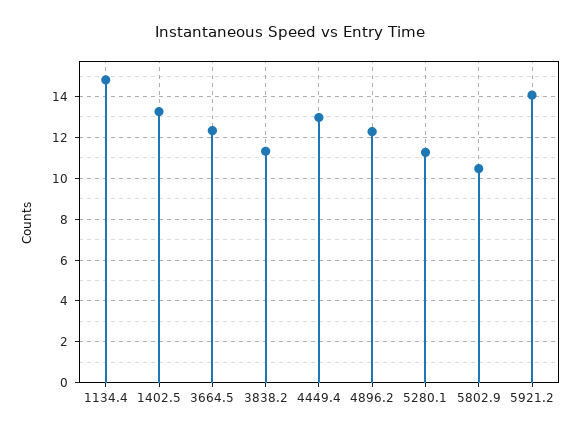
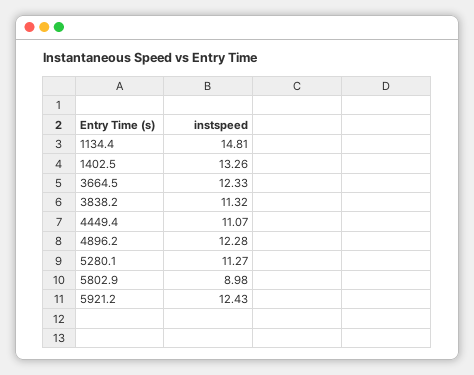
  {
    "1134.4": 14.81,
    "1402.5": 13.26,
    "3664.5": 12.33,
    "3838.2": 11.32,
-   "4449.4": 13,
+   "4449.4": 11.07,
    "4896.2": 12.28,
    "5280.1": 11.27,
-   "5802.9": 10.5,
+   "5802.9": 8.98,
-   "5921.2": 14
+   "5921.2": 12.43
  }

